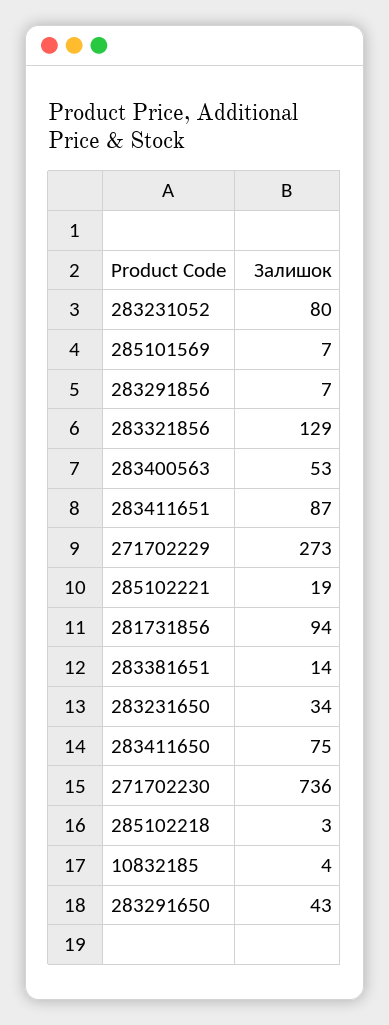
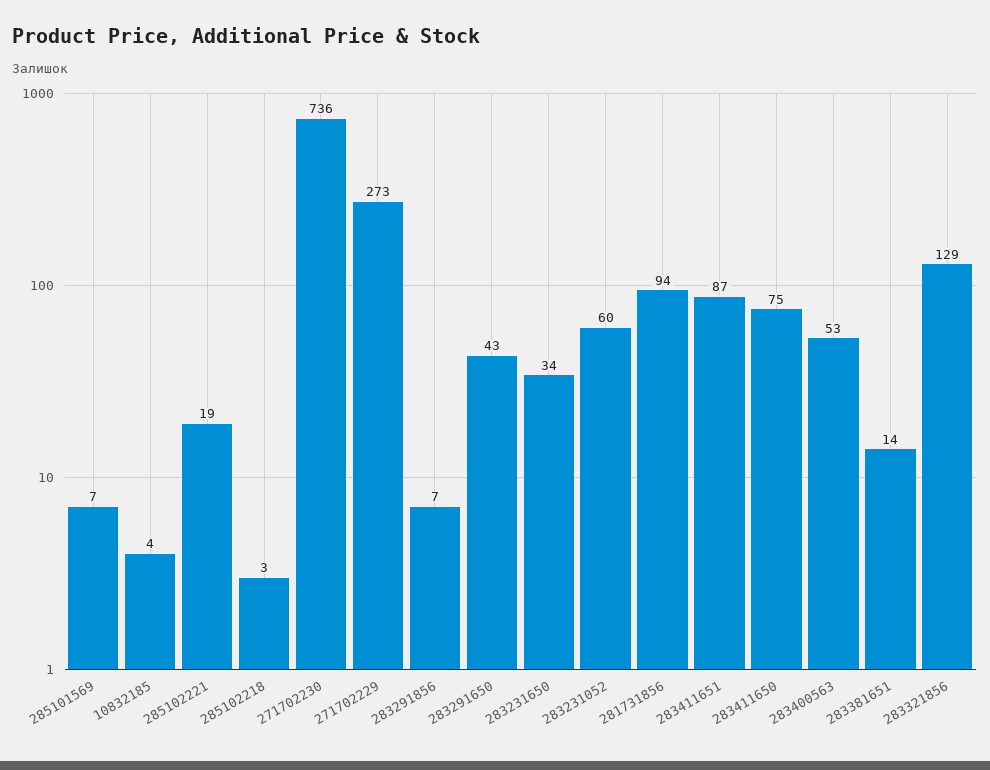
  {
-   "283231052": 80,
+   "283231052": 60,
    "285101569": 7,
    "283291856": 7,
    "283321856": 129,
    "283400563": 53,
    "283411651": 87,
    "271702229": 273,
    "285102221": 19,
    "281731856": 94,
    "283381651": 14,
    "283231650": 34,
    "283411650": 75,
    "271702230": 736,
    "285102218": 3,
    "10832185": 4,
    "283291650": 43
  }

